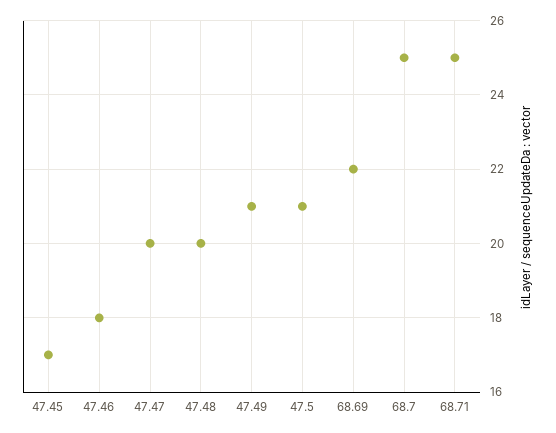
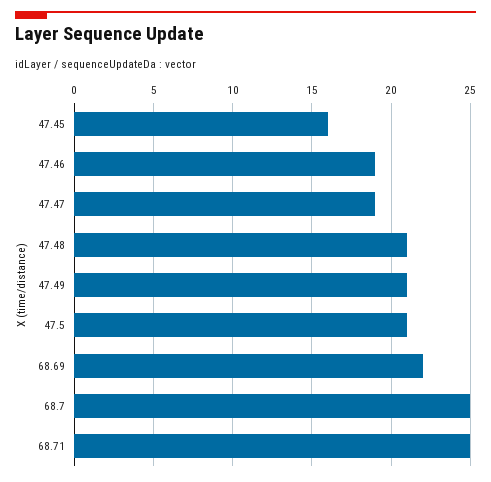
  {
-   "47.45": 17,
+   "47.45": 16,
-   "47.46": 18,
+   "47.46": 19,
-   "47.47": 20,
+   "47.47": 19,
-   "47.48": 20,
+   "47.48": 21,
    "47.49": 21,
    "47.5": 21,
    "68.69": 22,
    "68.7": 25,
    "68.71": 25
  }

